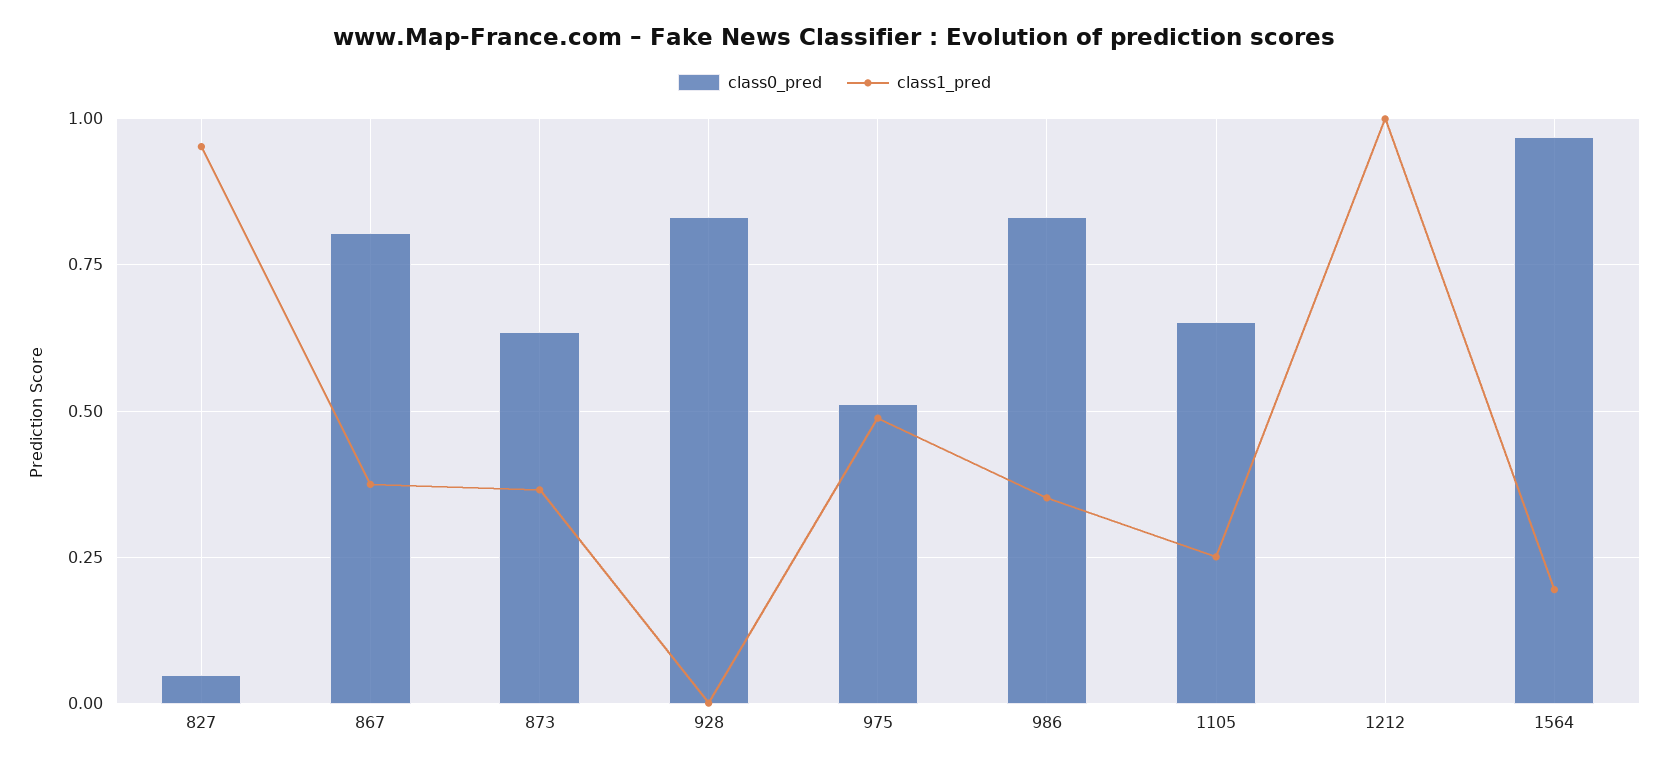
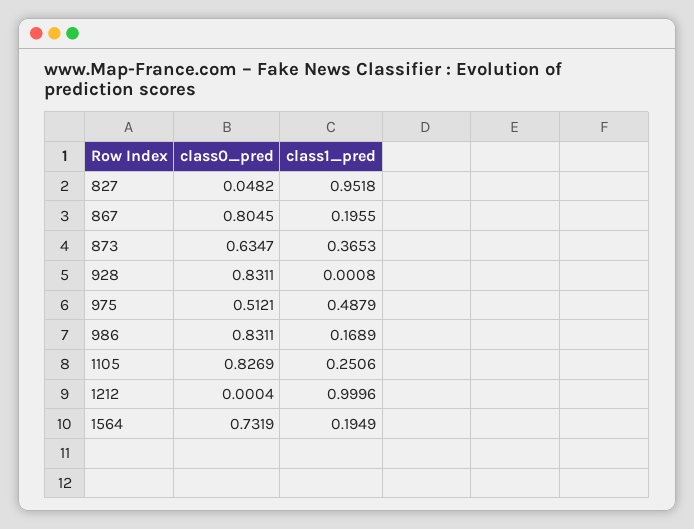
  {
    "class0_pred": {
      "827": 0.0482,
      "867": 0.8045,
      "873": 0.6347,
      "928": 0.8311,
      "975": 0.5121,
      "986": 0.8311,
-     "1105": 0.65,
+     "1105": 0.8269,
      "1212": 0.0004,
-     "1564": 0.975
+     "1564": 0.7319
    },
    "class1_pred": {
      "827": 0.9518,
-     "867": 0.375,
+     "867": 0.1955,
      "873": 0.3653,
      "928": 0.0008,
      "975": 0.4879,
-     "986": 0.35,
+     "986": 0.1689,
      "1105": 0.2506,
      "1212": 0.9996,
      "1564": 0.1949
    }
  }

